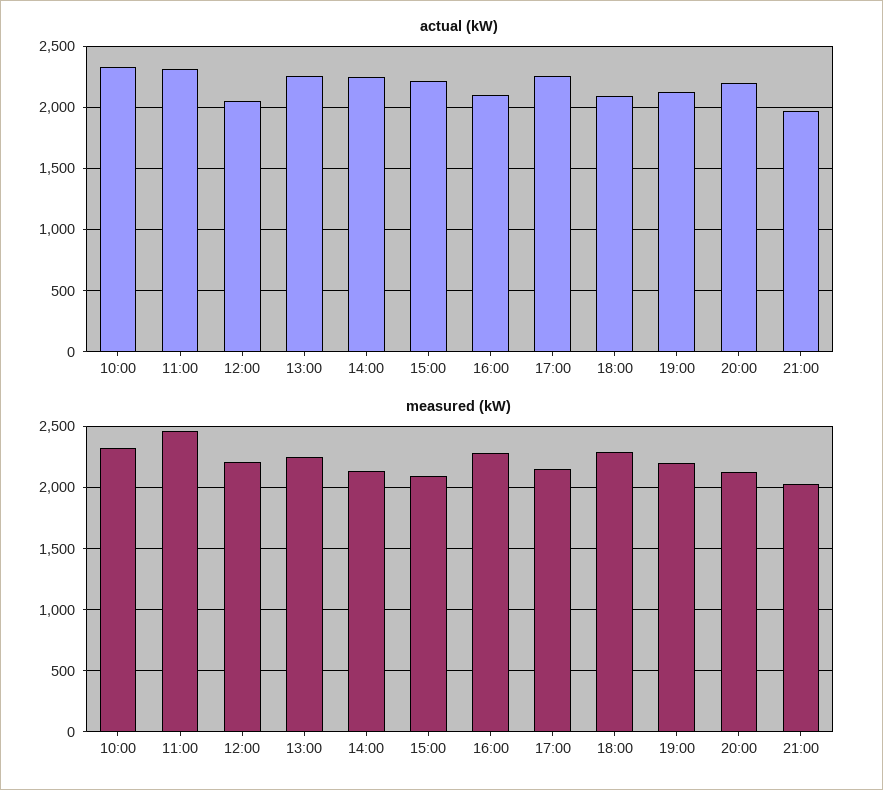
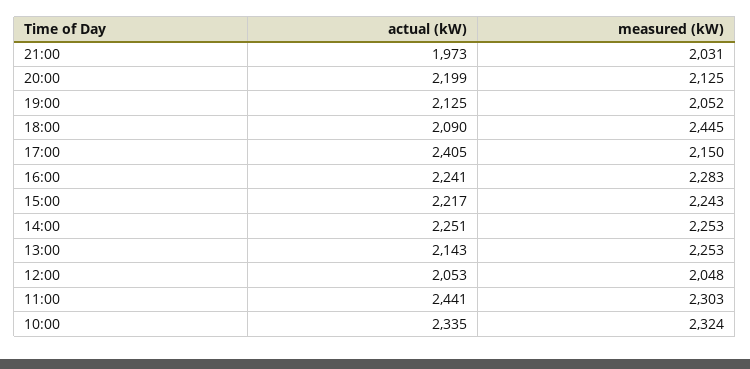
  {
    "actual (kW)": {
      "10:00": 2335,
-     "11:00": 2300,
+     "11:00": 2441,
      "12:00": 2053,
-     "13:00": 2250,
+     "13:00": 2143,
      "14:00": 2251,
      "15:00": 2217,
-     "16:00": 2100,
+     "16:00": 2241,
-     "17:00": 2250,
+     "17:00": 2405,
      "18:00": 2090,
      "19:00": 2125,
      "20:00": 2199,
      "21:00": 1973
    },
    "measured (kW)": {
      "10:00": 2324,
-     "11:00": 2450,
+     "11:00": 2303,
-     "12:00": 2200,
+     "12:00": 2048,
      "13:00": 2253,
-     "14:00": 2150,
+     "14:00": 2253,
-     "15:00": 2100,
+     "15:00": 2243,
      "16:00": 2283,
      "17:00": 2150,
-     "18:00": 2300,
+     "18:00": 2445,
-     "19:00": 2200,
+     "19:00": 2052,
      "20:00": 2125,
      "21:00": 2031
    }
  }

